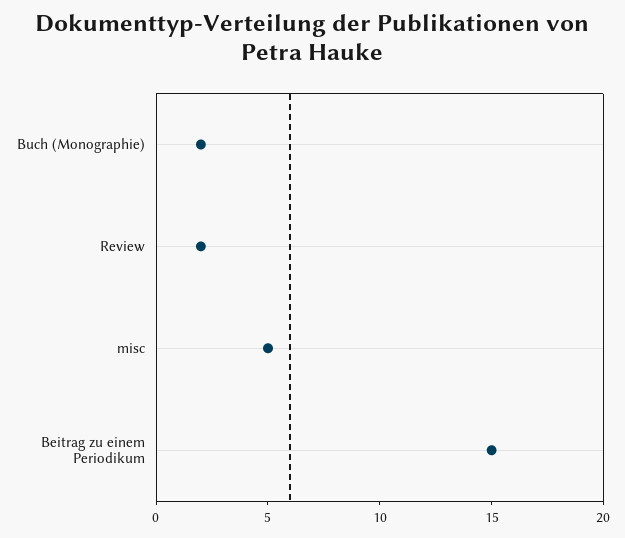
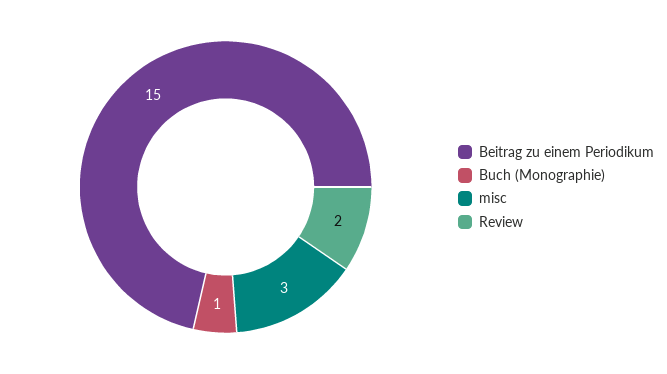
  {
-   "Buch (Monographie)": 2,
+   "Buch (Monographie)": 1,
    "Review": 2,
-   "misc": 5,
+   "misc": 3,
    "Beitrag zu einem Periodikum": 15
  }

